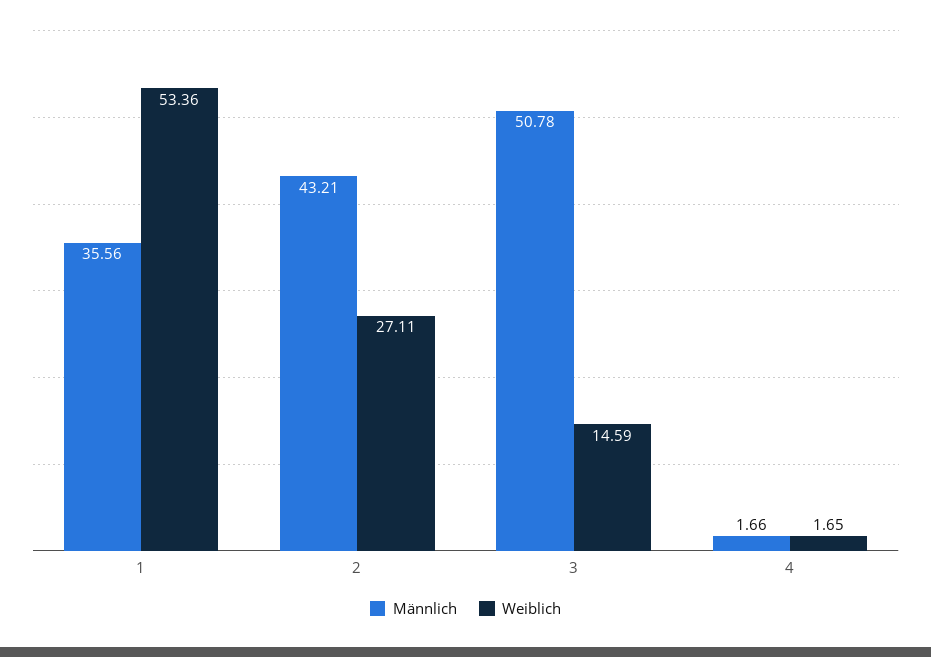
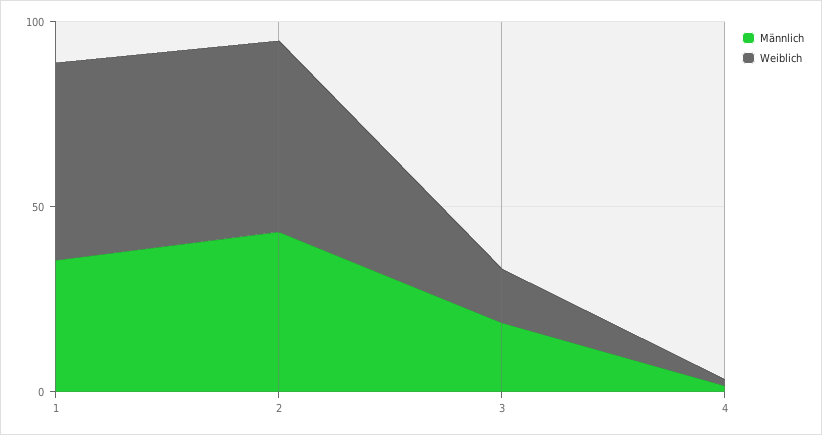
  {
    "Männlich": {
      "1": 35.56,
      "2": 43.21,
-     "3": 50.78,
+     "3": 20,
      "4": 1.66
    },
    "Weiblich": {
      "1": 53.36,
-     "2": 27.11,
+     "2": 50,
      "3": 14.59,
      "4": 1.65
    }
  }

